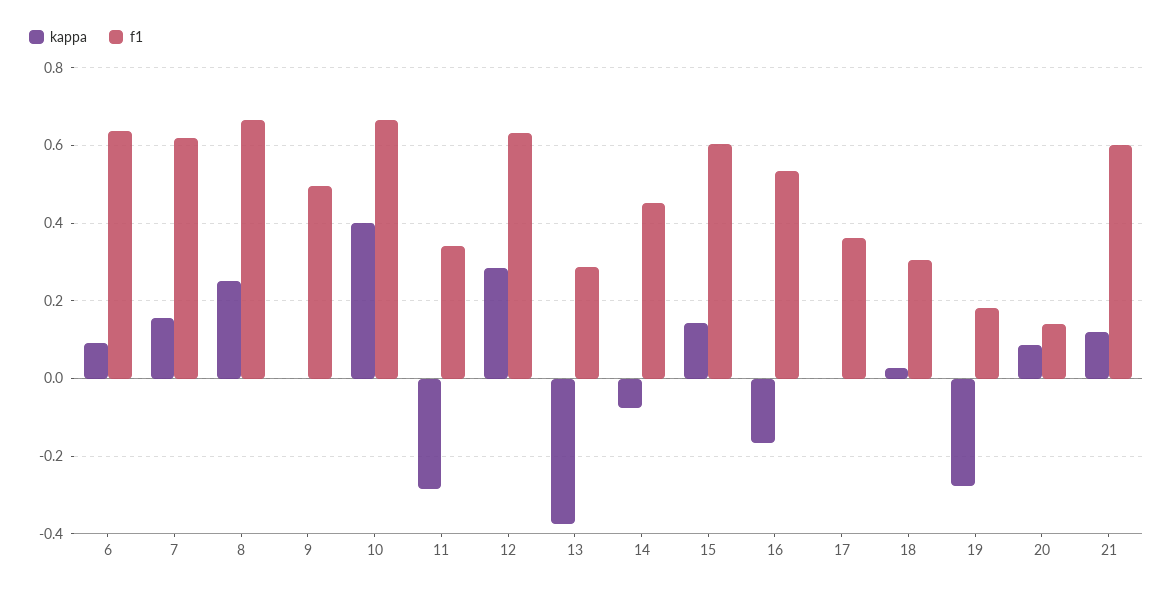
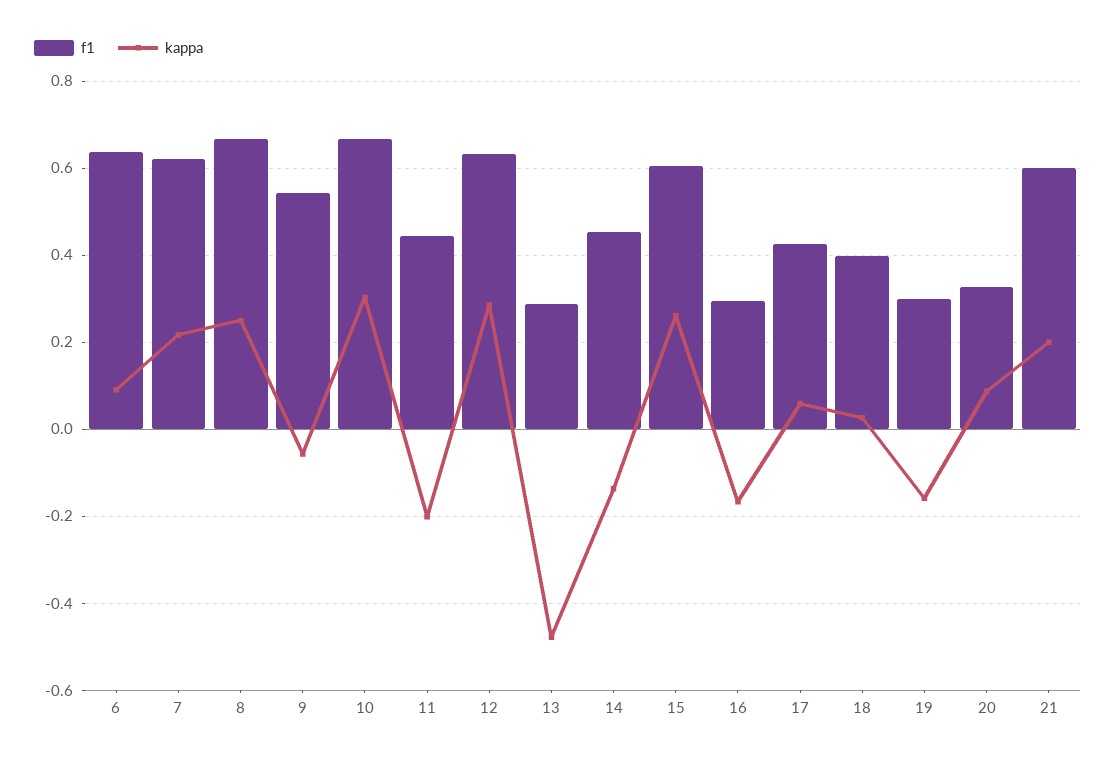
  {
    "kappa": {
      "6": 0.1,
-     "7": 0.16,
+     "7": 0.22,
      "8": 0.26,
-     "9": 0,
+     "9": -0.06,
-     "10": 0.4,
+     "10": 0.3,
-     "11": -0.28,
+     "11": -0.2,
      "12": 0.28,
-     "13": -0.38,
+     "13": -0.48,
-     "14": -0.08,
+     "14": -0.14,
-     "15": 0.14,
+     "15": 0.26,
      "16": -0.16,
-     "17": 0,
+     "17": 0.06,
      "18": 0.02,
-     "19": -0.28,
+     "19": -0.16,
      "20": 0.08,
-     "21": 0.12
+     "21": 0.2
    },
    "f1": {
      "6": 0.64,
      "7": 0.62,
      "8": 0.66,
-     "9": 0.5,
+     "9": 0.54,
      "10": 0.66,
-     "11": 0.34,
+     "11": 0.44,
      "12": 0.64,
      "13": 0.28,
      "14": 0.46,
      "15": 0.6,
-     "16": 0.54,
+     "16": 0.3,
-     "17": 0.36,
+     "17": 0.42,
-     "18": 0.3,
+     "18": 0.4,
-     "19": 0.18,
+     "19": 0.3,
-     "20": 0.14,
+     "20": 0.32,
      "21": 0.6
    }
  }

